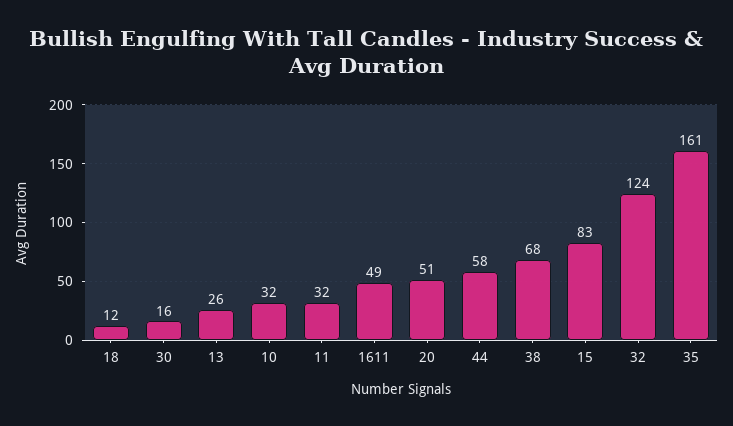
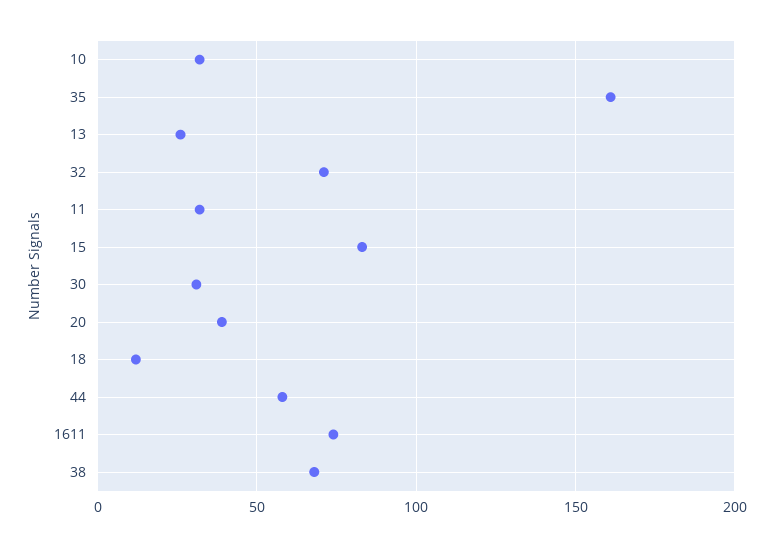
  {
    "18": 12,
-   "30": 16,
+   "30": 30,
    "13": 26,
    "10": 32,
    "11": 32,
-   "1611": 49,
+   "1611": 75,
-   "20": 51,
+   "20": 40,
    "44": 58,
    "38": 68,
    "15": 83,
-   "32": 124,
+   "32": 70,
    "35": 161
  }

